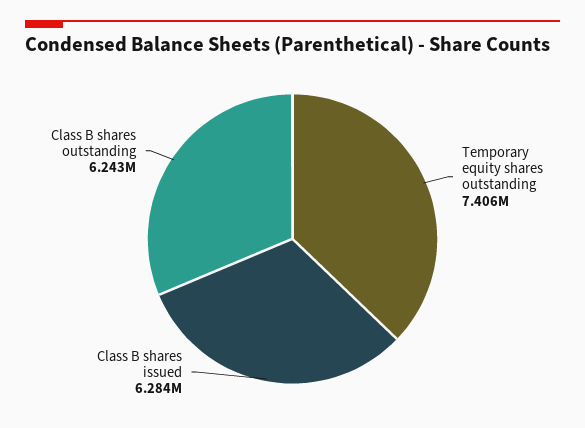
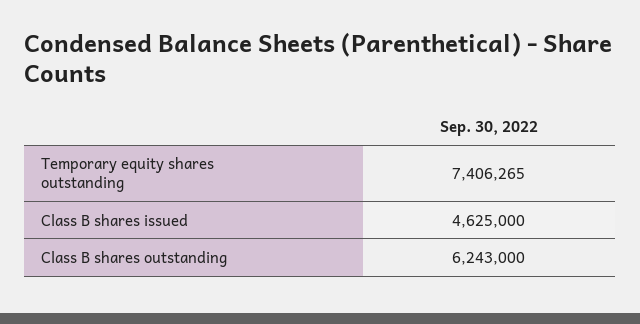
  {
    "Temporary equity shares outstanding": 7406265,
-   "Class B shares issued": 6284000,
+   "Class B shares issued": 4625000,
    "Class B shares outstanding": 6243000
  }

